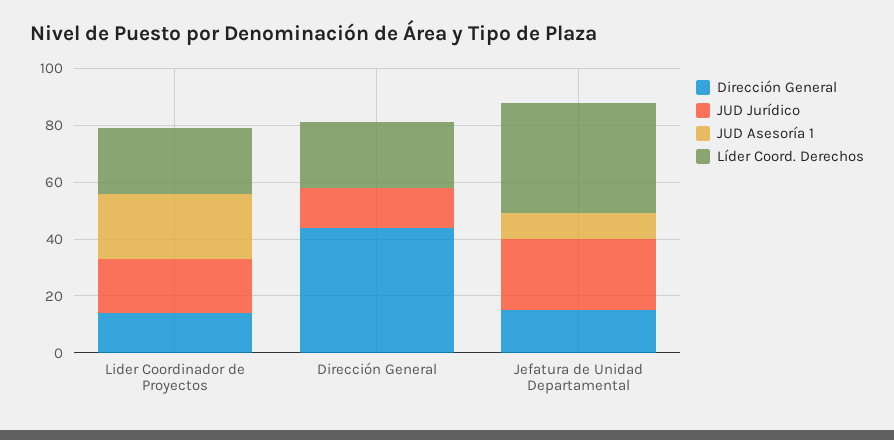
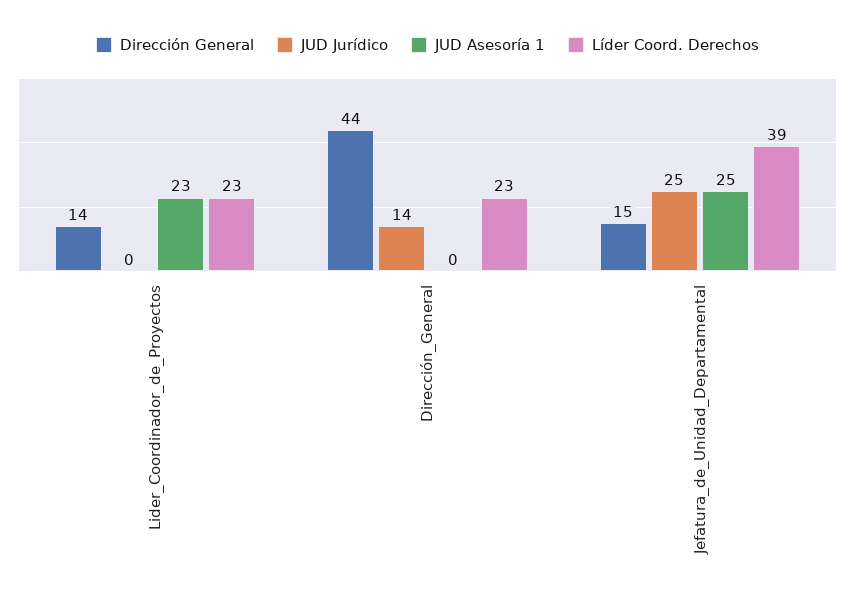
  {
    "Dirección General": {
      "Lider Coordinador de Proyectos": 14,
      "Dirección General": 44,
      "Jefatura de Unidad Departamental": 15
    },
    "JUD Jurídico": {
-     "Lider Coordinador de Proyectos": 20,
+     "Lider Coordinador de Proyectos": 0,
      "Dirección General": 14,
      "Jefatura de Unidad Departamental": 25
    },
    "JUD Asesoría 1": {
      "Lider Coordinador de Proyectos": 23,
      "Dirección General": 0,
-     "Jefatura de Unidad Departamental": 10
+     "Jefatura de Unidad Departamental": 25
    },
    "Líder Coord. Derechos": {
      "Lider Coordinador de Proyectos": 23,
      "Dirección General": 23,
      "Jefatura de Unidad Departamental": 39
    }
  }

